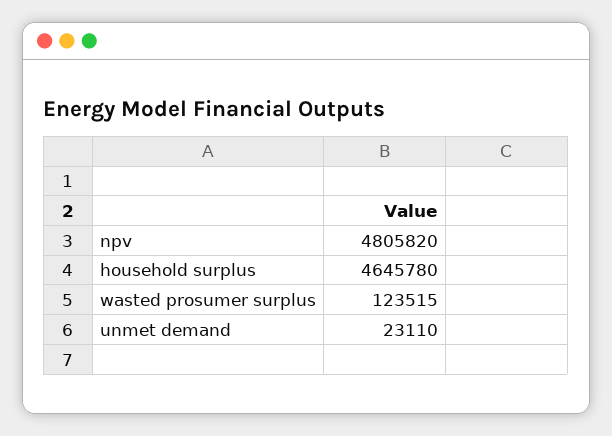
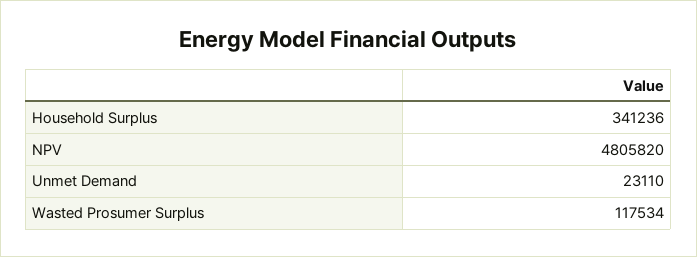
  {
    "npv": 4805820,
-   "household surplus": 4645780,
+   "household surplus": 341236,
-   "wasted prosumer surplus": 123515,
+   "wasted prosumer surplus": 117534,
    "unmet demand": 23110
  }

